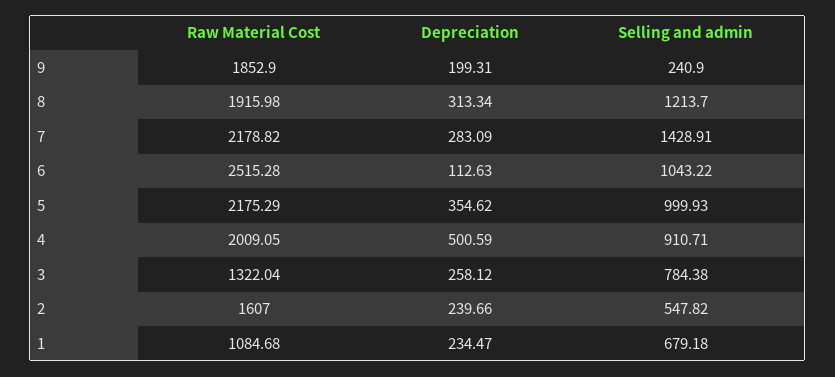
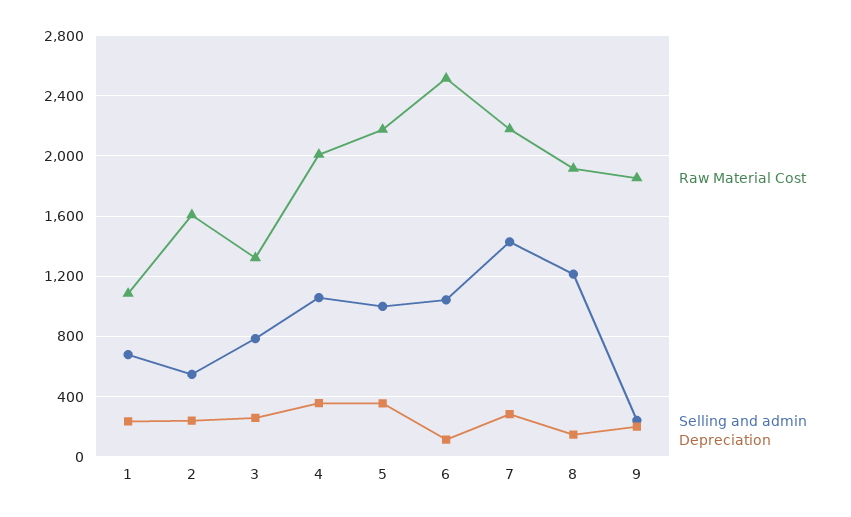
  {
    "Raw Material Cost": {
      "9": 1852.9,
      "8": 1915.98,
      "7": 2178.82,
      "6": 2515.28,
      "5": 2175.29,
      "4": 2009.05,
      "3": 1322.04,
      "2": 1607,
      "1": 1084.68
    },
    "Depreciation": {
      "9": 199.31,
-     "8": 313.34,
+     "8": 150,
      "7": 283.09,
      "6": 112.63,
      "5": 354.62,
-     "4": 500.59,
+     "4": 350,
      "3": 258.12,
      "2": 239.66,
      "1": 234.47
    },
    "Selling and admin": {
      "9": 240.9,
      "8": 1213.7,
      "7": 1428.91,
      "6": 1043.22,
      "5": 999.93,
-     "4": 910.71,
+     "4": 1050,
      "3": 784.38,
      "2": 547.82,
      "1": 679.18
    }
  }

